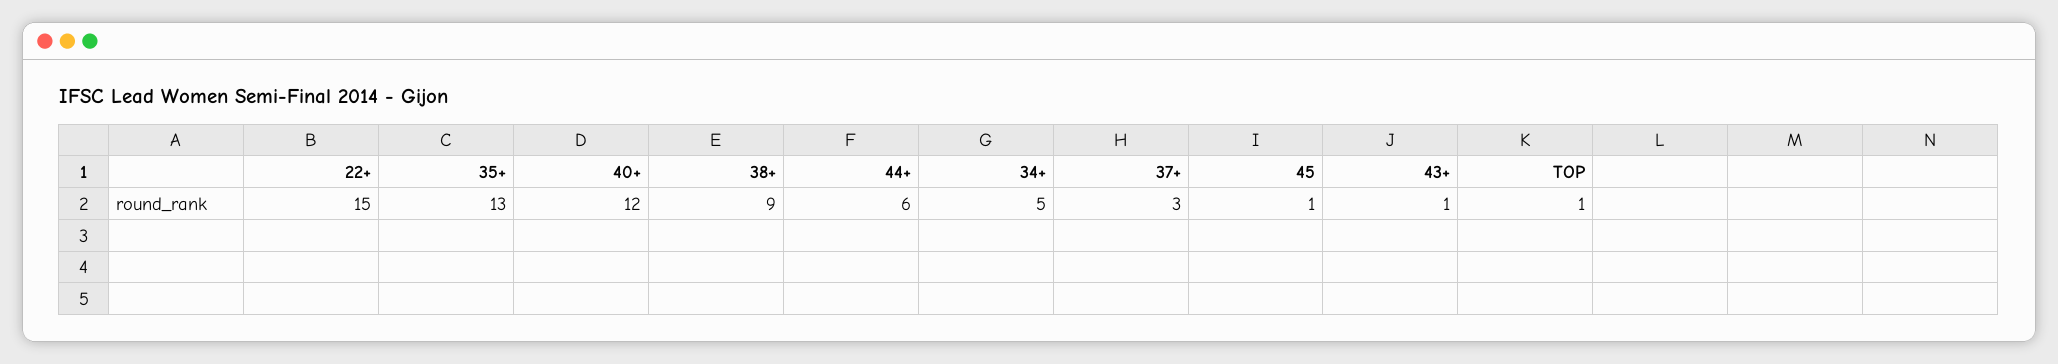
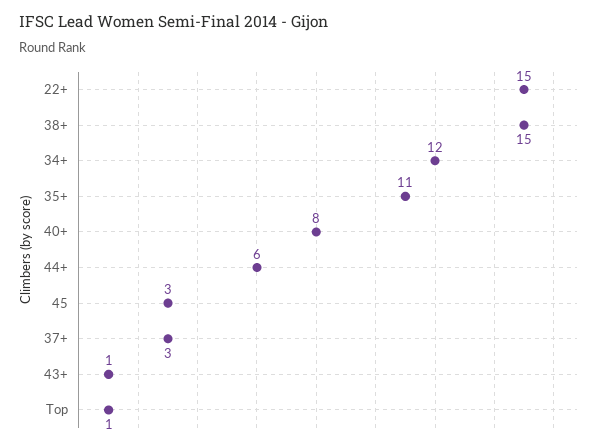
  {
    "22+": 15,
-   "35+": 13,
+   "35+": 11,
-   "40+": 12,
+   "40+": 8,
-   "38+": 9,
+   "38+": 15,
    "44+": 6,
-   "34+": 5,
+   "34+": 12,
    "37+": 3,
-   "45": 1,
+   "45": 3,
    "43+": 1,
    "TOP": 1
  }

